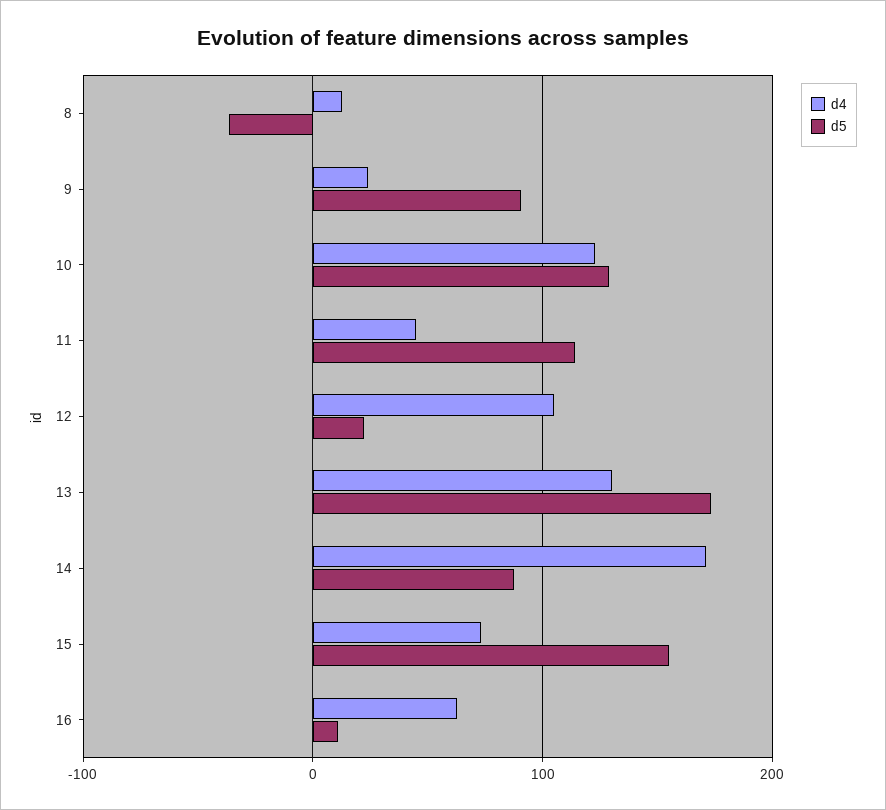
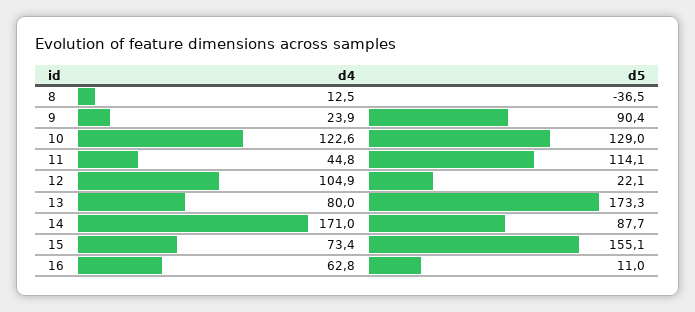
  {
    "d4": {
      "8": 12.5,
      "9": 23.9,
      "10": 122.6,
      "11": 44.8,
      "12": 104.9,
-     "13": 130,
+     "13": 80,
      "14": 171,
      "15": 73.4,
      "16": 62.8
    },
    "d5": {
      "8": -36.5,
      "9": 90.4,
      "10": 129,
      "11": 114.1,
      "12": 22.1,
      "13": 173.3,
      "14": 87.7,
      "15": 155.1,
      "16": 11
    }
  }

